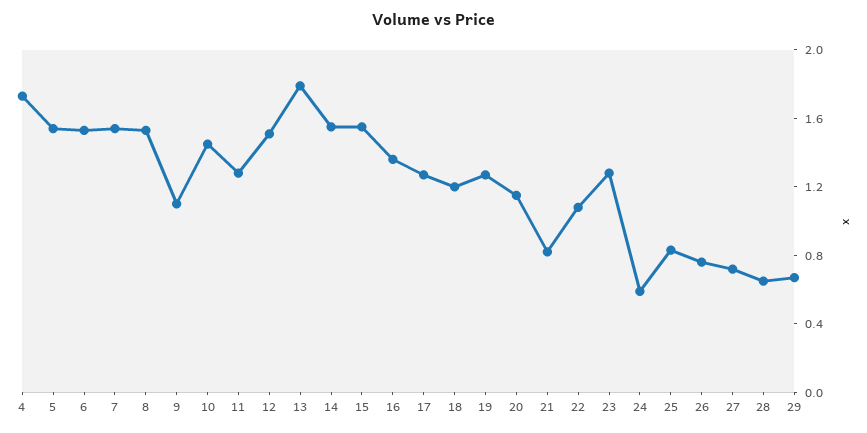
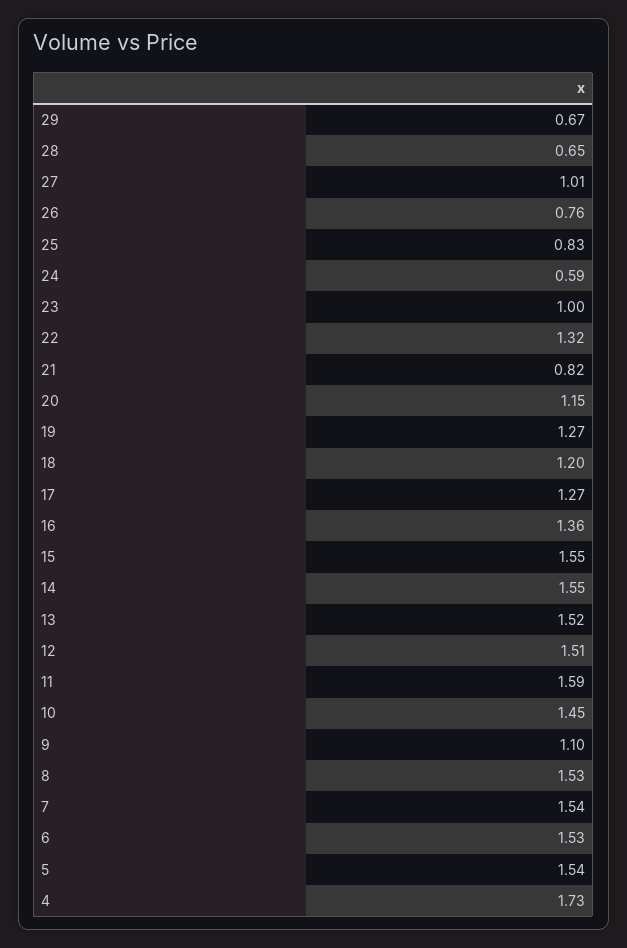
  {
    "4": 1.73,
    "5": 1.54,
    "6": 1.53,
    "7": 1.54,
    "8": 1.53,
    "9": 1.1,
    "10": 1.45,
-   "11": 1.3,
+   "11": 1.59,
    "12": 1.51,
-   "13": 1.8,
+   "13": 1.52,
    "14": 1.55,
    "15": 1.55,
    "16": 1.36,
    "17": 1.27,
    "18": 1.2,
    "19": 1.27,
    "20": 1.15,
    "21": 0.82,
-   "22": 1.1,
+   "22": 1.32,
-   "23": 1.3,
+   "23": 1,
    "24": 0.59,
    "25": 0.83,
    "26": 0.76,
-   "27": 0.7,
+   "27": 1.01,
    "28": 0.65,
    "29": 0.67
  }

